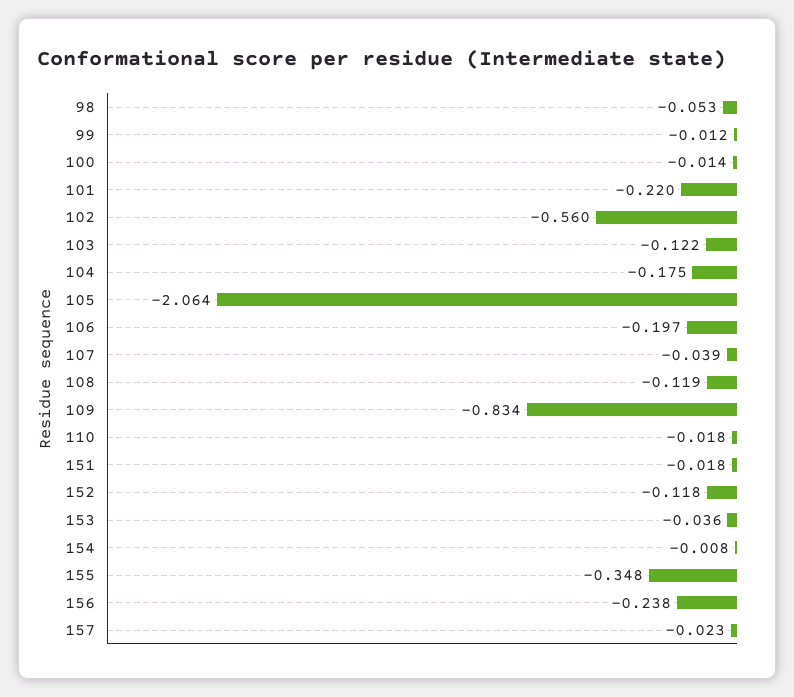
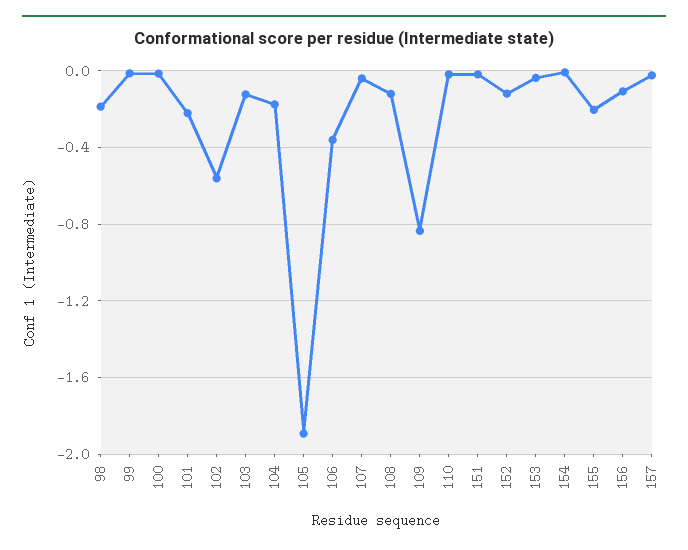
  {
-   "98": -0.053,
+   "98": -0.2,
    "99": -0.012,
    "100": -0.014,
    "101": -0.22,
    "102": -0.56,
    "103": -0.122,
    "104": -0.175,
-   "105": -2.064,
+   "105": -1.9,
-   "106": -0.197,
+   "106": -0.35,
    "107": -0.039,
    "108": -0.119,
    "109": -0.834,
    "110": -0.018,
    "151": -0.018,
    "152": -0.118,
    "153": -0.036,
    "154": -0.008,
-   "155": -0.348,
+   "155": -0.2,
-   "156": -0.238,
+   "156": -0.1,
    "157": -0.023
  }

